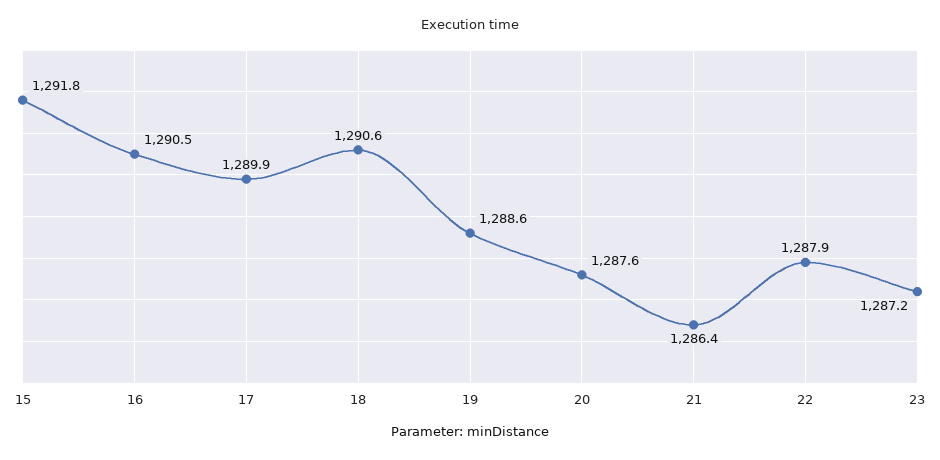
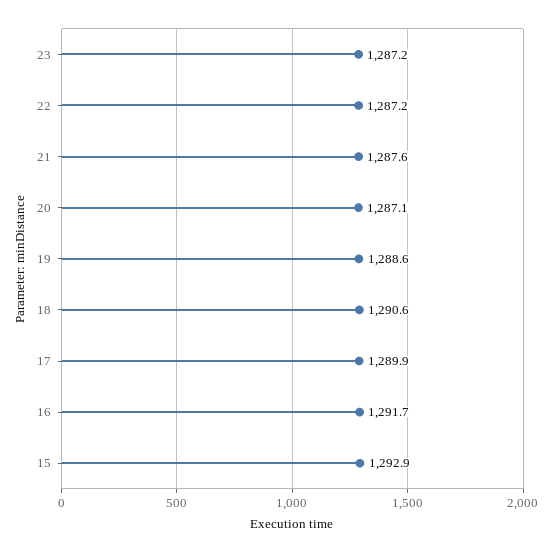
  {
-   "15": 1291.8,
+   "15": 1292.9,
-   "16": 1290.5,
+   "16": 1291.7,
    "17": 1289.9,
    "18": 1290.6,
    "19": 1288.6,
-   "20": 1287.6,
+   "20": 1287.1,
-   "21": 1286.4,
+   "21": 1287.6,
-   "22": 1287.9,
+   "22": 1287.2,
    "23": 1287.2
  }

